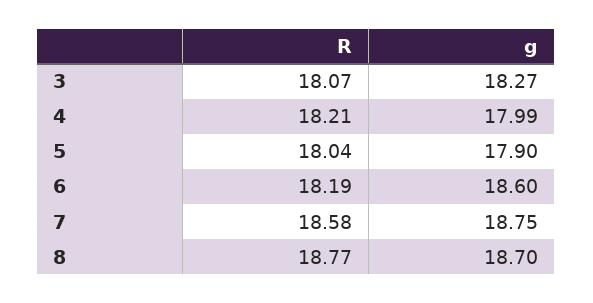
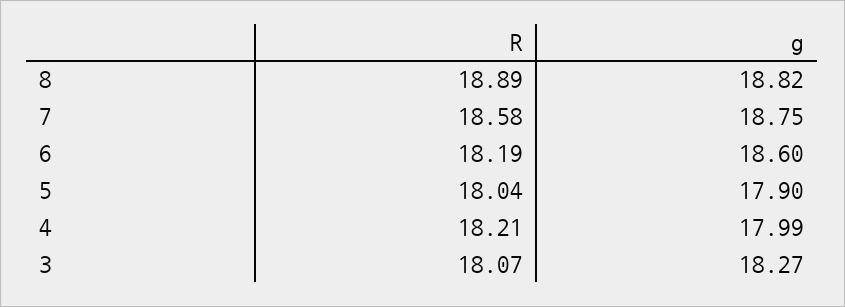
  {
    "R": {
      "3": 18.07,
      "4": 18.21,
      "5": 18.04,
      "6": 18.19,
      "7": 18.58,
-     "8": 18.77
+     "8": 18.89
    },
    "g": {
      "3": 18.27,
      "4": 17.99,
      "5": 17.9,
      "6": 18.6,
      "7": 18.75,
-     "8": 18.7
+     "8": 18.82
    }
  }

